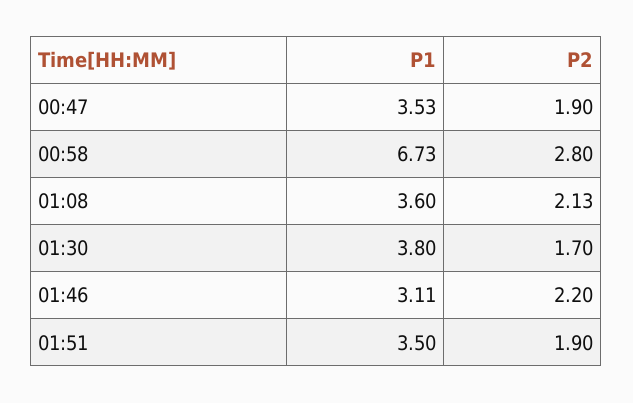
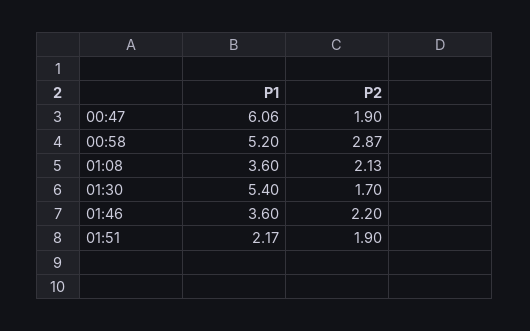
  {
    "P1": {
-     "00:47": 3.53,
+     "00:47": 6.06,
-     "00:58": 6.73,
+     "00:58": 5.2,
      "01:08": 3.6,
-     "01:30": 3.8,
+     "01:30": 5.4,
-     "01:46": 3.11,
+     "01:46": 3.6,
-     "01:51": 3.5
+     "01:51": 2.17
    },
    "P2": {
      "00:47": 1.9,
-     "00:58": 2.8,
+     "00:58": 2.87,
      "01:08": 2.13,
      "01:30": 1.7,
      "01:46": 2.2,
      "01:51": 1.9
    }
  }

